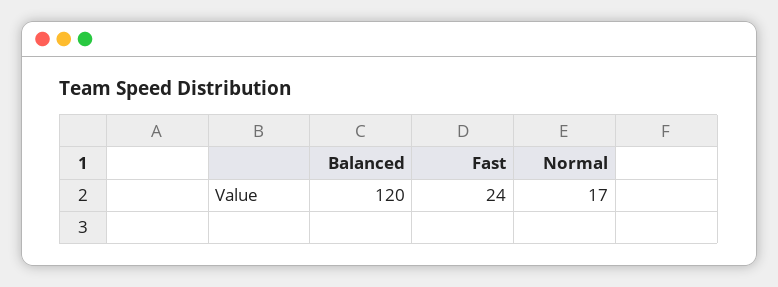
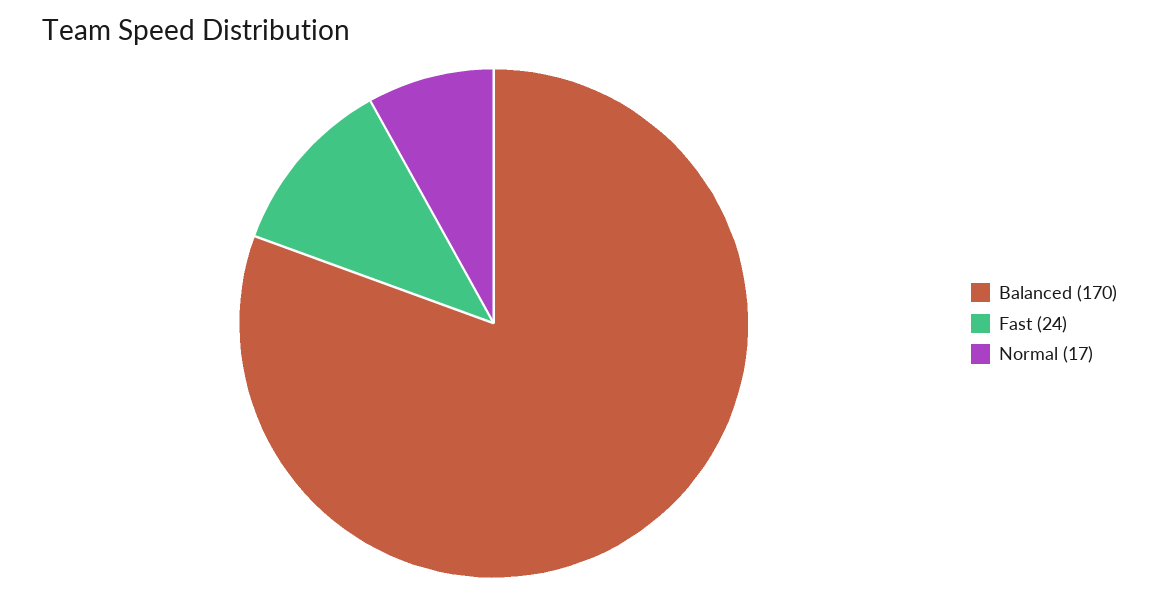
  {
-   "Balanced": 120,
+   "Balanced": 170,
    "Fast": 24,
    "Normal": 17
  }

